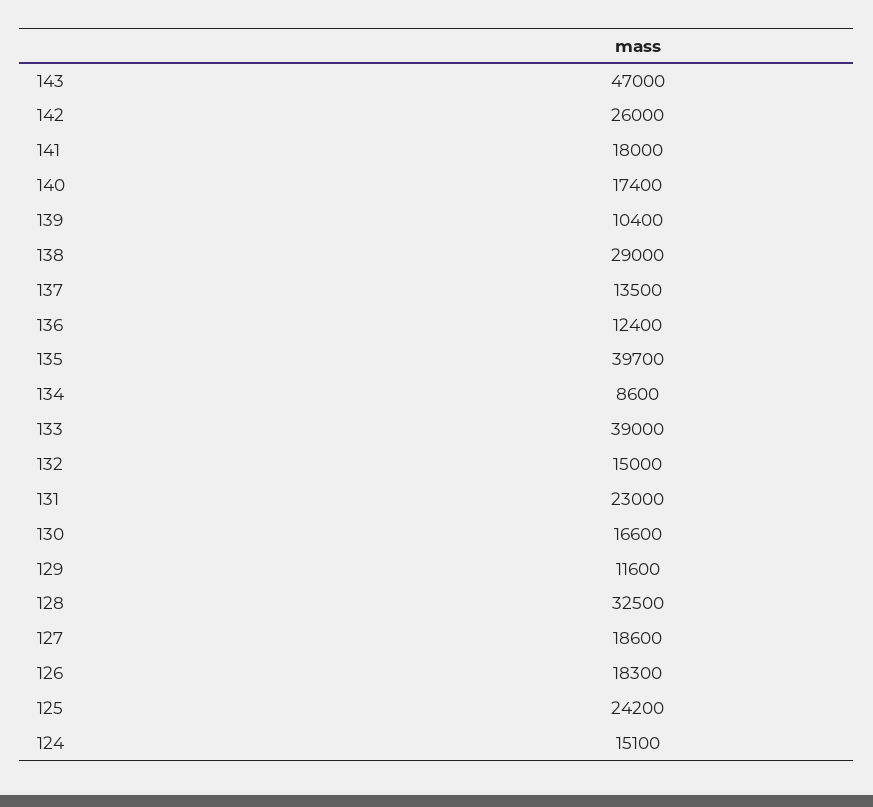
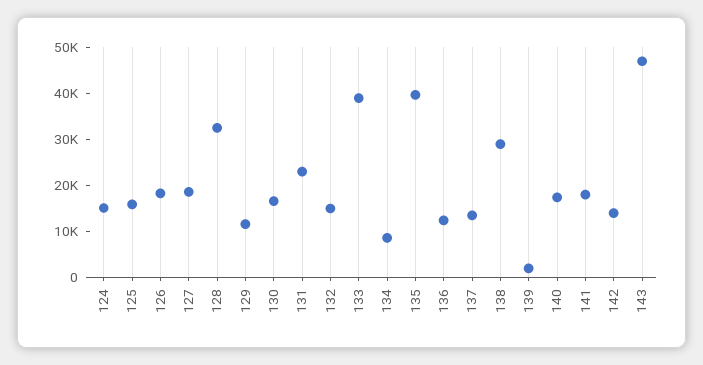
  {
    "143": 47000,
-   "142": 26000,
+   "142": 14000,
    "141": 18000,
    "140": 17400,
-   "139": 10400,
+   "139": 2000,
    "138": 29000,
    "137": 13500,
    "136": 12400,
    "135": 39700,
    "134": 8600,
    "133": 39000,
    "132": 15000,
    "131": 23000,
    "130": 16600,
    "129": 11600,
    "128": 32500,
    "127": 18600,
    "126": 18300,
-   "125": 24200,
+   "125": 16000,
    "124": 15100
  }

